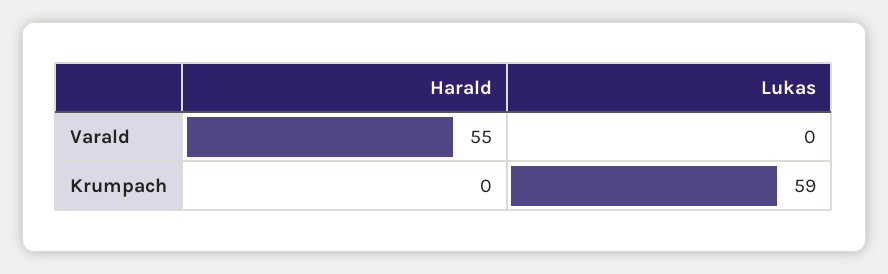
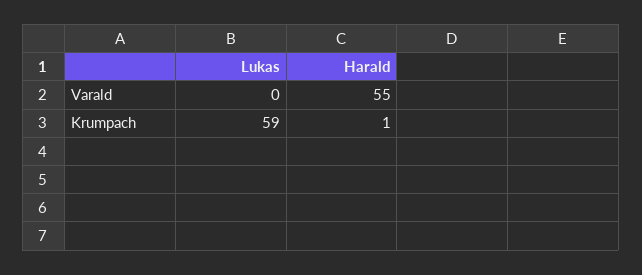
  {
    "Harald": {
      "Varald": 55,
-     "Krumpach": 0
+     "Krumpach": 1
    },
    "Lukas": {
      "Varald": 0,
      "Krumpach": 59
    }
  }

